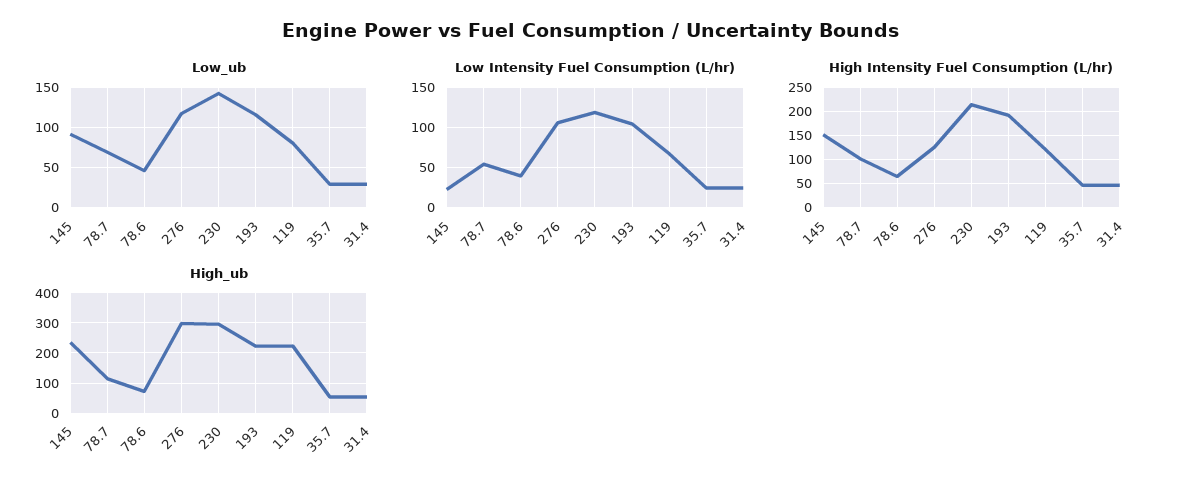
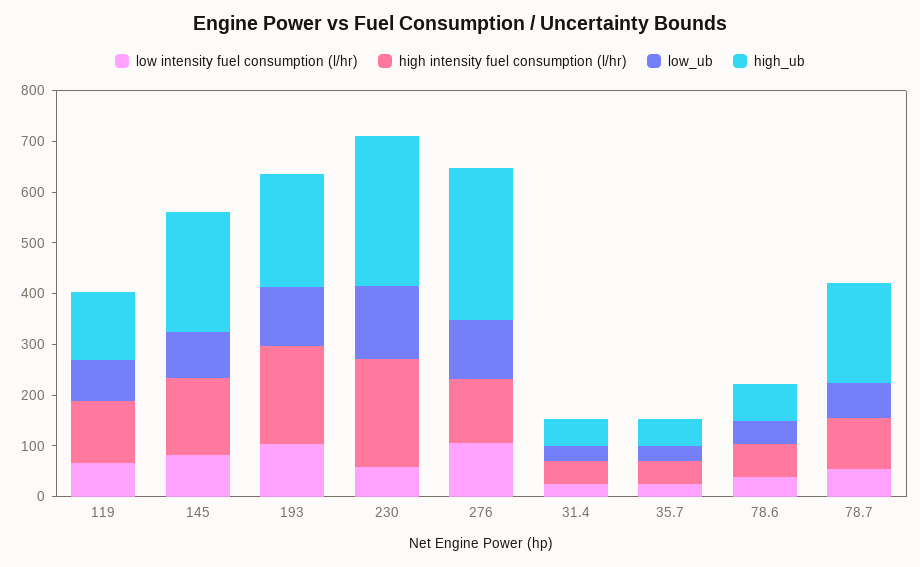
  {
    "Low_ub": {
      "145": 90,
      "78.7": 70,
      "78.6": 50,
      "276": 120,
      "230": 140,
      "193": 120,
      "119": 80,
      "35.7": 30,
      "31.4": 30
    },
    "Low Intensity Fuel Consumption (L/hr)": {
-     "145": 20,
+     "145": 80,
      "78.7": 50,
      "78.6": 40,
      "276": 110,
-     "230": 120,
+     "230": 60,
      "193": 100,
      "119": 70,
      "35.7": 20,
      "31.4": 20
    },
    "High Intensity Fuel Consumption (L/hr)": {
      "145": 160,
      "78.7": 100,
      "78.6": 60,
      "276": 120,
      "230": 220,
      "193": 200,
      "119": 120,
      "35.7": 40,
      "31.4": 40
    },
    "High_ub": {
      "145": 240,
-     "78.7": 120,
+     "78.7": 200,
      "78.6": 80,
      "276": 300,
      "230": 300,
      "193": 220,
-     "119": 220,
+     "119": 140,
      "35.7": 60,
      "31.4": 60
    }
  }

